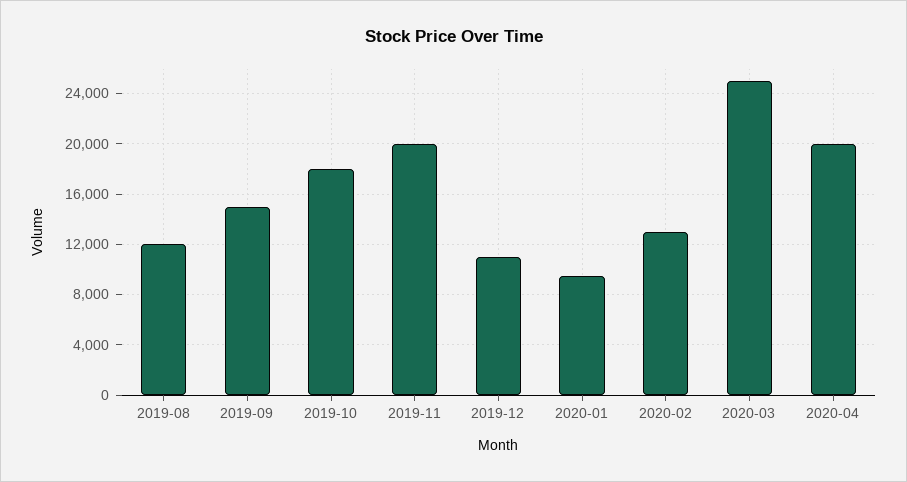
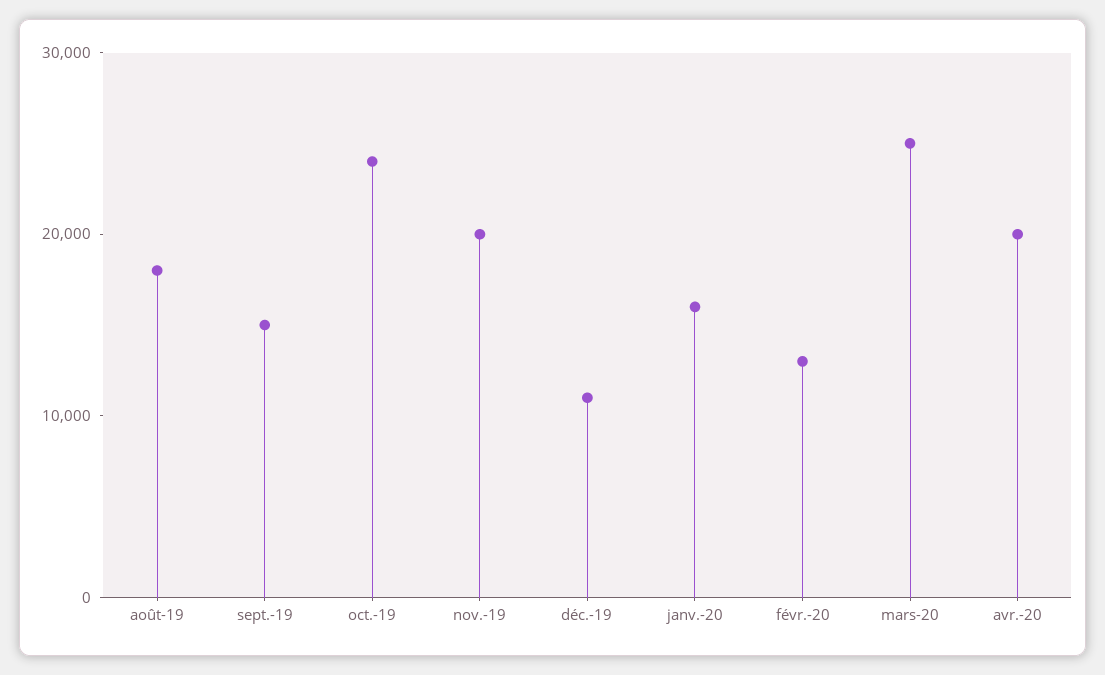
  {
-   "2019-08": 12000,
+   "2019-08": 18000,
    "2019-09": 15000,
-   "2019-10": 18000,
+   "2019-10": 24000,
    "2019-11": 20000,
    "2019-12": 11000,
-   "2020-01": 9500,
+   "2020-01": 16000,
    "2020-02": 13000,
    "2020-03": 25000,
    "2020-04": 20000
  }

